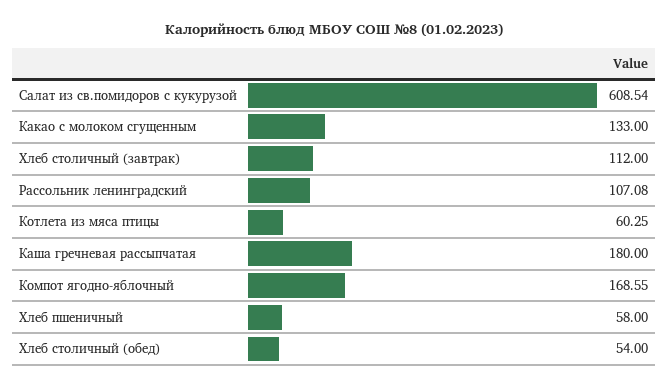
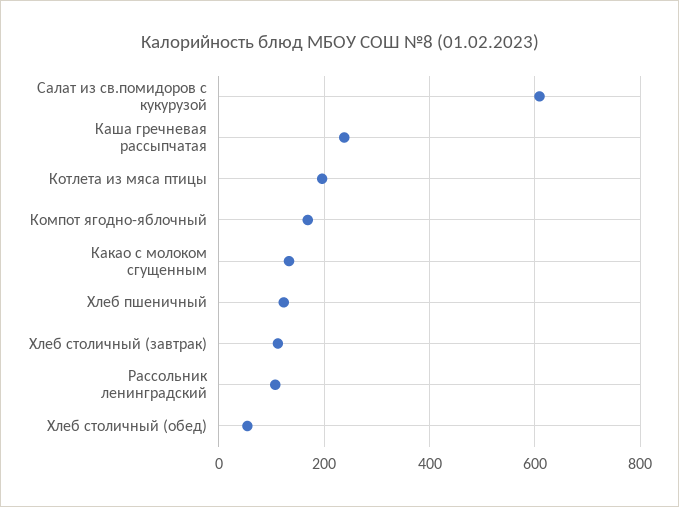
  {
    "Салат из св.помидоров с кукурузой": 608.54,
    "Какао с молоком сгущенным": 133,
    "Хлеб столичный (завтрак)": 112,
    "Рассольник ленинградский": 107.08,
-   "Котлета из мяса птицы": 60.25,
+   "Котлета из мяса птицы": 200,
-   "Каша гречневая рассыпчатая": 180,
+   "Каша гречневая рассыпчатая": 240,
    "Компот ягодно-яблочный": 168.55,
-   "Хлеб пшеничный": 58,
+   "Хлеб пшеничный": 120,
    "Хлеб столичный (обед)": 54
  }

